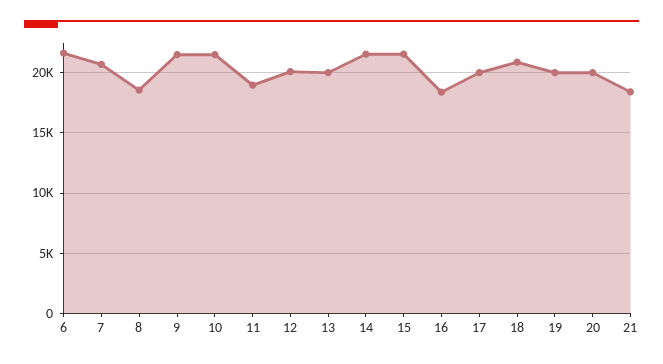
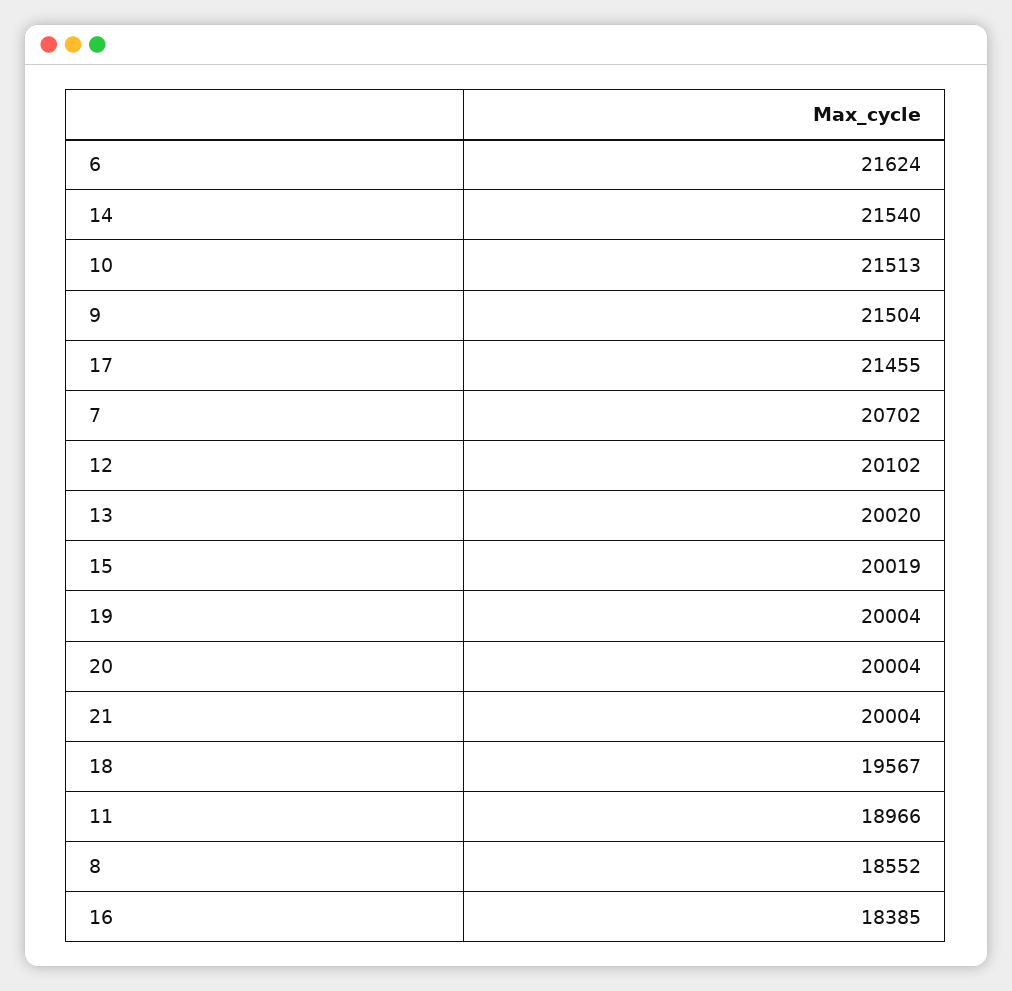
  {
    "6": 21624,
    "7": 20702,
    "8": 18552,
    "9": 21504,
    "10": 21513,
    "11": 18966,
    "12": 20102,
    "13": 20020,
    "14": 21540,
-   "15": 21500,
+   "15": 20019,
    "16": 18385,
-   "17": 20000,
+   "17": 21455,
-   "18": 21000,
+   "18": 19567,
    "19": 20004,
    "20": 20004,
-   "21": 18500
+   "21": 20004
  }

